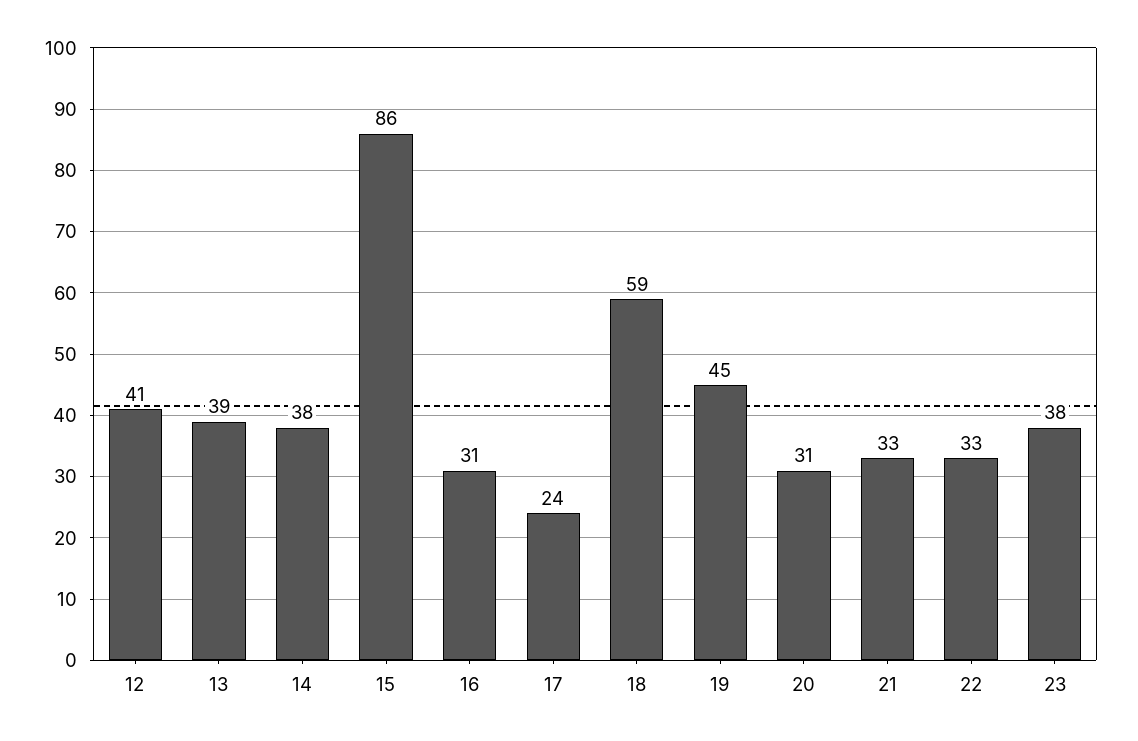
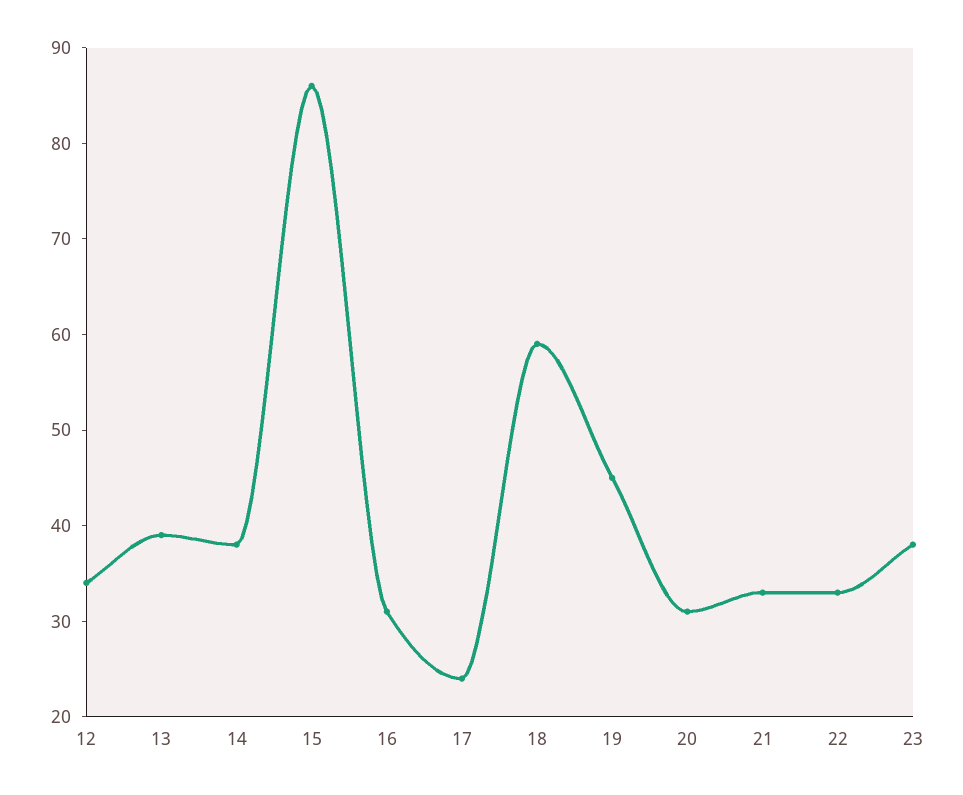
  {
-   "12": 41,
+   "12": 34,
    "13": 39,
    "14": 38,
    "15": 86,
    "16": 31,
    "17": 24,
    "18": 59,
    "19": 45,
    "20": 31,
    "21": 33,
    "22": 33,
    "23": 38
  }

